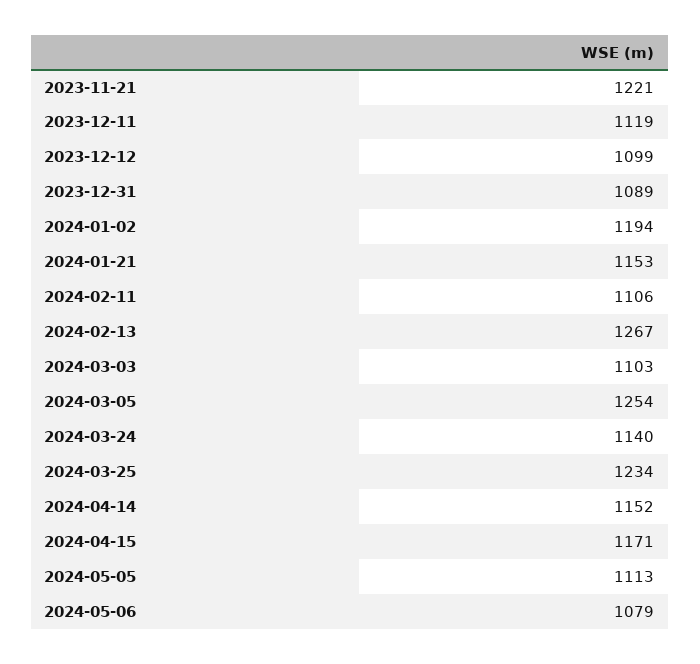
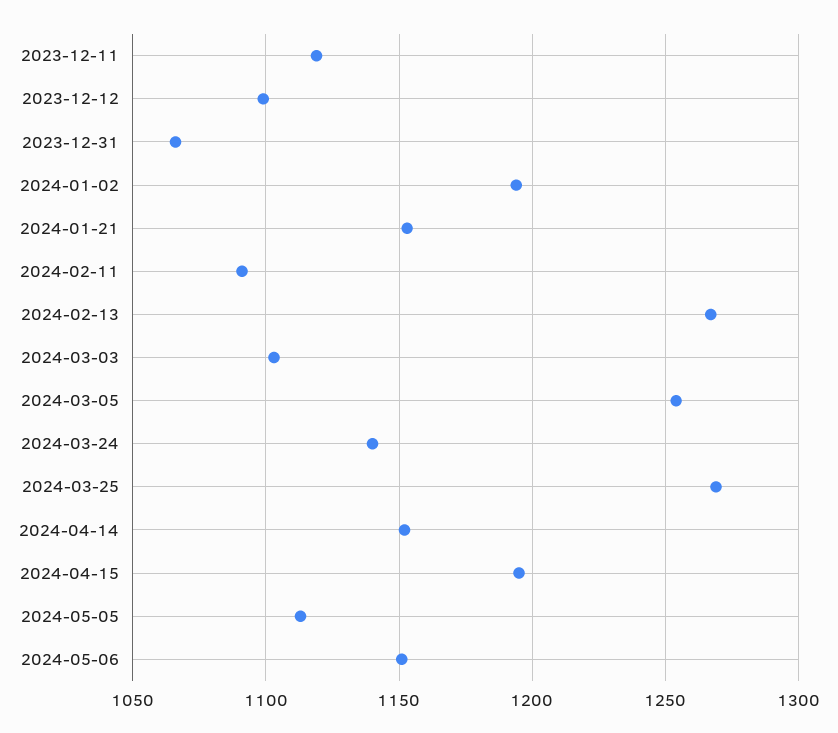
  {
-   "2023-11-21": 1221,
    "2023-12-11": 1119,
    "2023-12-12": 1099,
-   "2023-12-31": 1089,
+   "2023-12-31": 1065,
    "2024-01-02": 1194,
    "2024-01-21": 1153,
-   "2024-02-11": 1106,
+   "2024-02-11": 1090,
    "2024-02-13": 1267,
    "2024-03-03": 1103,
    "2024-03-05": 1254,
    "2024-03-24": 1140,
-   "2024-03-25": 1234,
+   "2024-03-25": 1270,
    "2024-04-14": 1152,
-   "2024-04-15": 1171,
+   "2024-04-15": 1195,
    "2024-05-05": 1113,
-   "2024-05-06": 1079
+   "2024-05-06": 1150
  }

